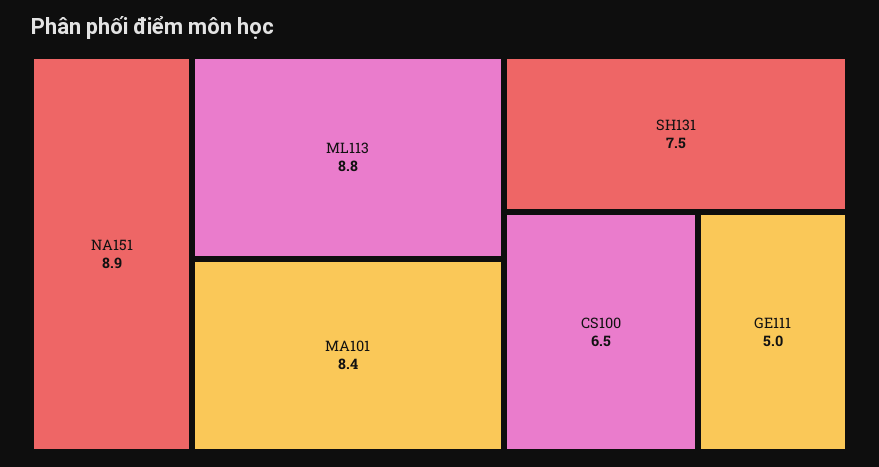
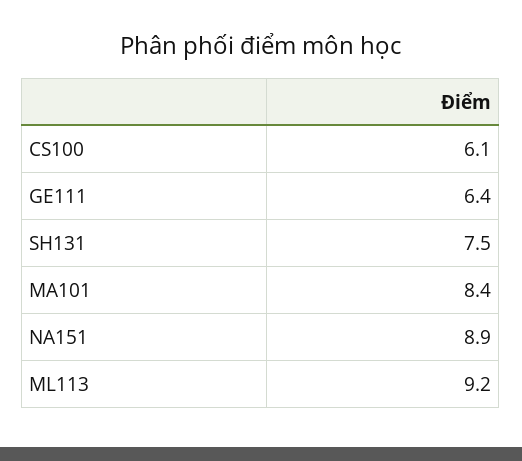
  {
    "NA151": 8.9,
-   "ML113": 8.8,
+   "ML113": 9.2,
    "MA101": 8.4,
    "SH131": 7.5,
-   "CS100": 6.5,
+   "CS100": 6.1,
-   "GE111": 5
+   "GE111": 6.4
  }

